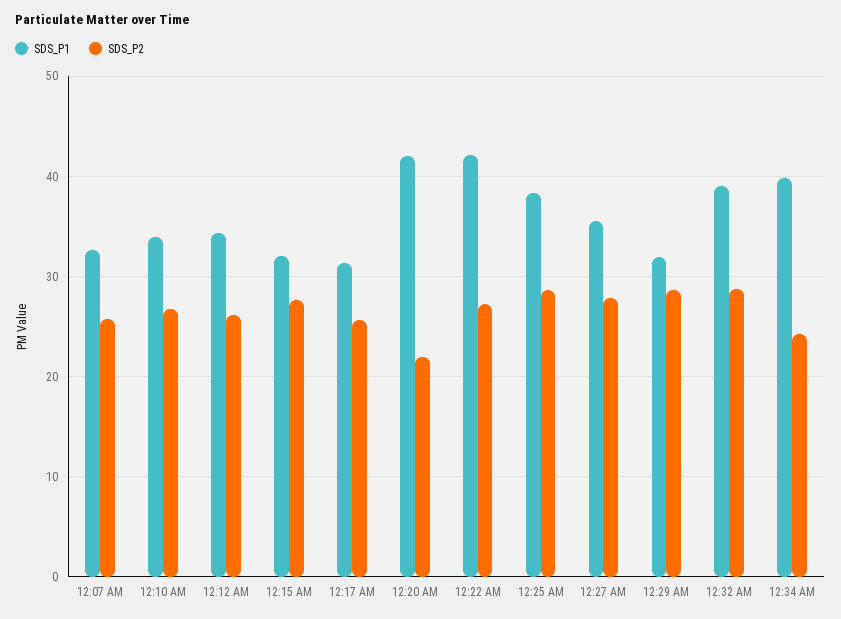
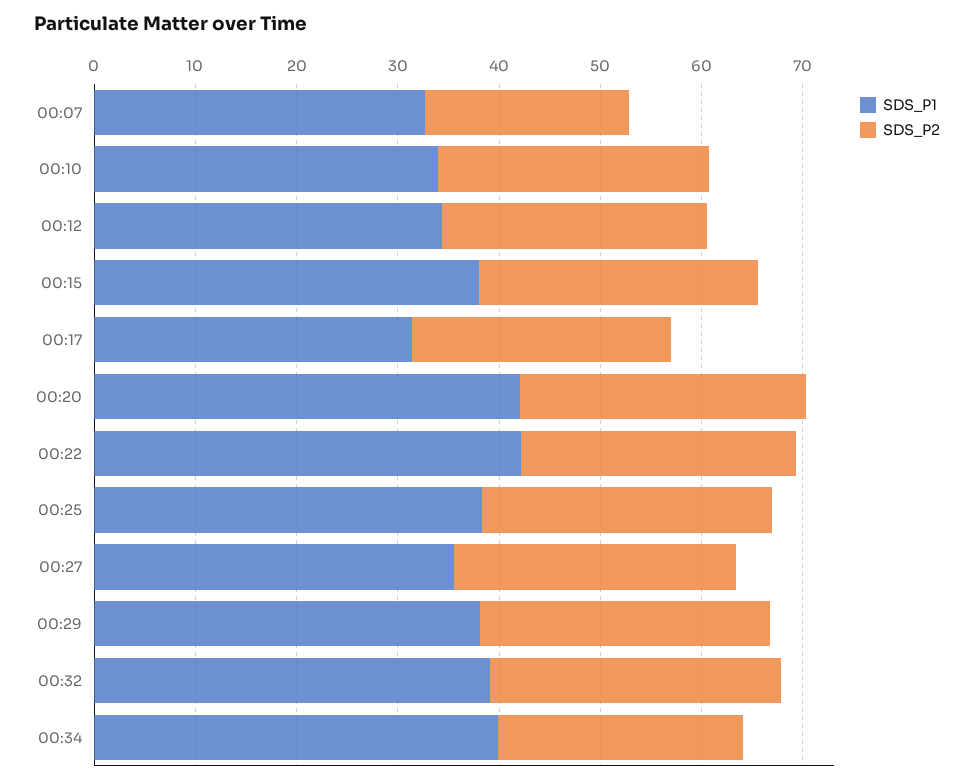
  {
    "SDS_P1": {
      "12:07 AM": 33,
      "12:10 AM": 34,
      "12:12 AM": 34,
-     "12:15 AM": 32,
+     "12:15 AM": 38,
      "12:17 AM": 31,
      "12:20 AM": 42,
      "12:22 AM": 42,
      "12:25 AM": 38,
      "12:27 AM": 36,
-     "12:29 AM": 32,
+     "12:29 AM": 38,
      "12:32 AM": 39,
      "12:34 AM": 40
    },
    "SDS_P2": {
-     "12:07 AM": 26,
+     "12:07 AM": 20,
      "12:10 AM": 27,
      "12:12 AM": 26,
      "12:15 AM": 28,
      "12:17 AM": 26,
-     "12:20 AM": 22,
+     "12:20 AM": 28,
      "12:22 AM": 27,
      "12:25 AM": 29,
      "12:27 AM": 28,
      "12:29 AM": 29,
      "12:32 AM": 29,
      "12:34 AM": 24
    }
  }

